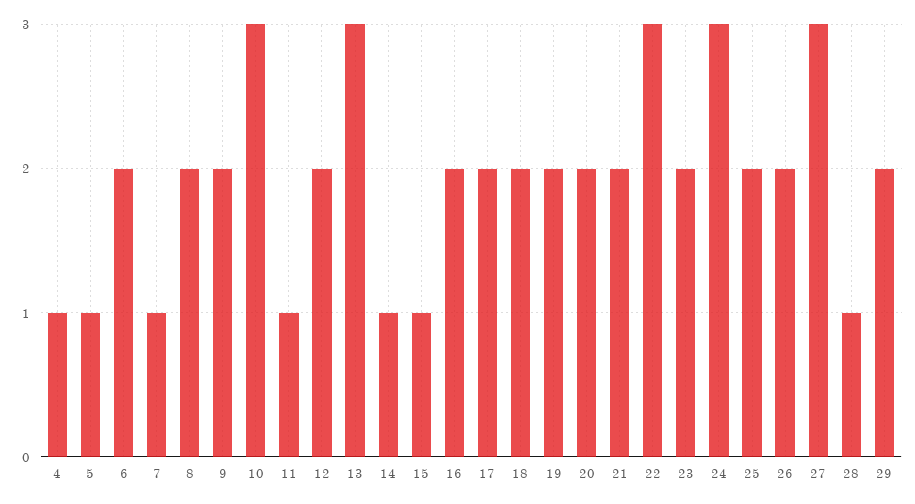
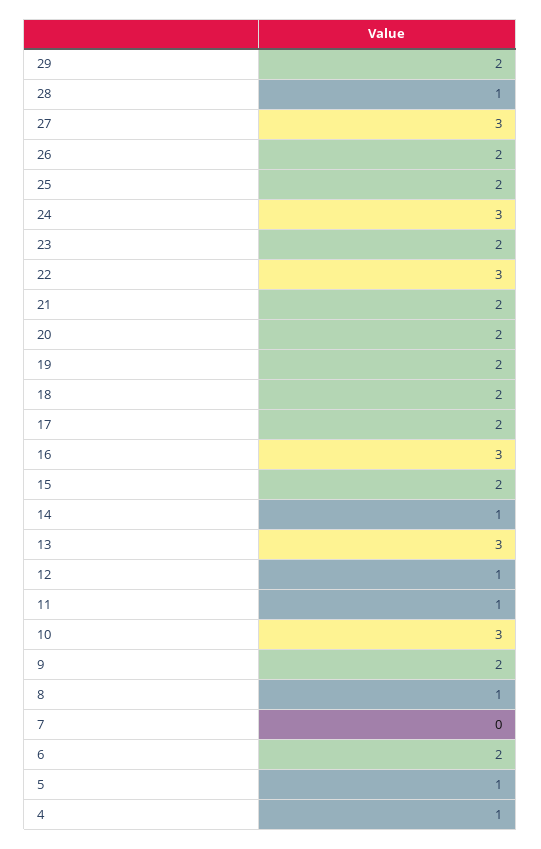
  {
    "4": 1,
    "5": 1,
    "6": 2,
-   "7": 1,
+   "7": 0,
-   "8": 2,
+   "8": 1,
    "9": 2,
    "10": 3,
    "11": 1,
-   "12": 2,
+   "12": 1,
    "13": 3,
    "14": 1,
-   "15": 1,
+   "15": 2,
-   "16": 2,
+   "16": 3,
    "17": 2,
    "18": 2,
    "19": 2,
    "20": 2,
    "21": 2,
    "22": 3,
    "23": 2,
    "24": 3,
    "25": 2,
    "26": 2,
    "27": 3,
    "28": 1,
    "29": 2
  }

